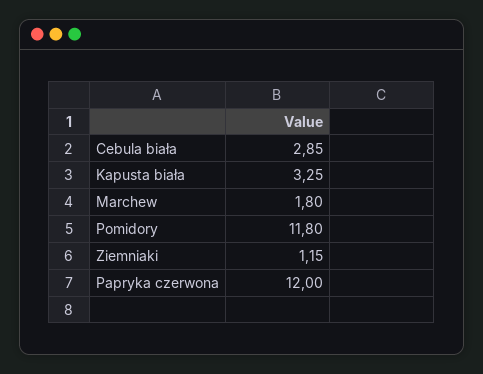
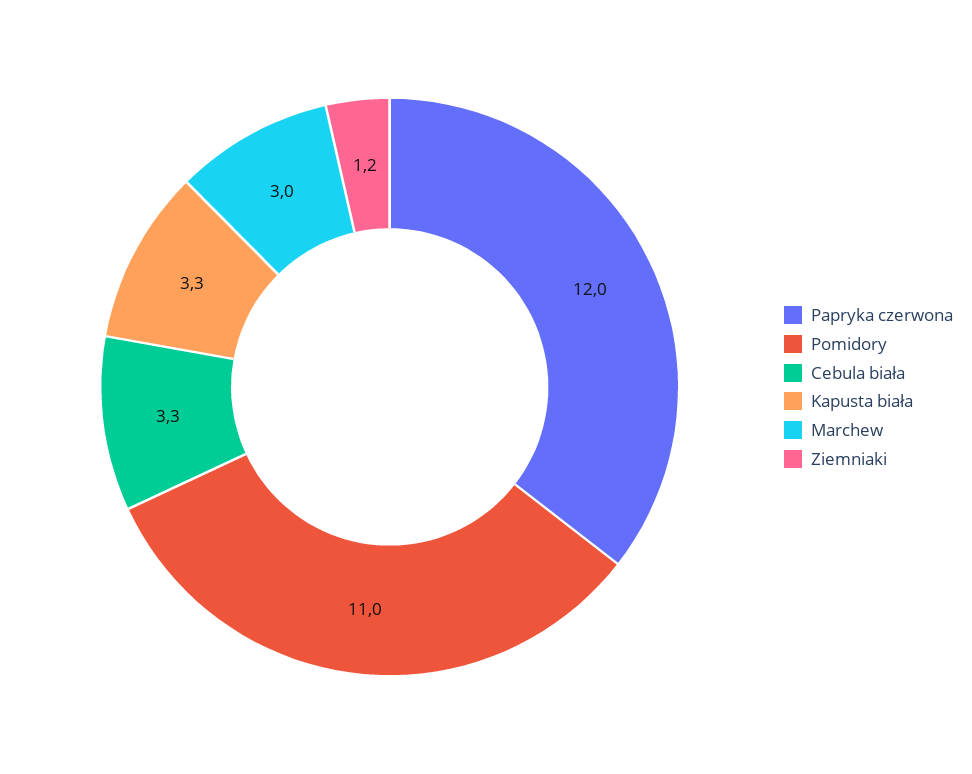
  {
-   "Cebula biała": 2.85,
+   "Cebula biała": 3.3,
    "Kapusta biała": 3.25,
-   "Marchew": 1.8,
+   "Marchew": 3,
-   "Pomidory": 11.8,
+   "Pomidory": 11,
    "Ziemniaki": 1.15,
    "Papryka czerwona": 12
  }

